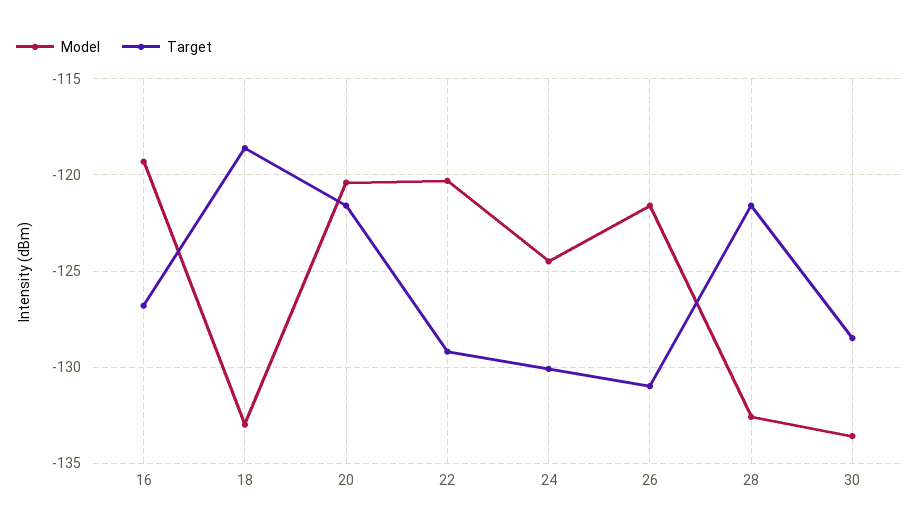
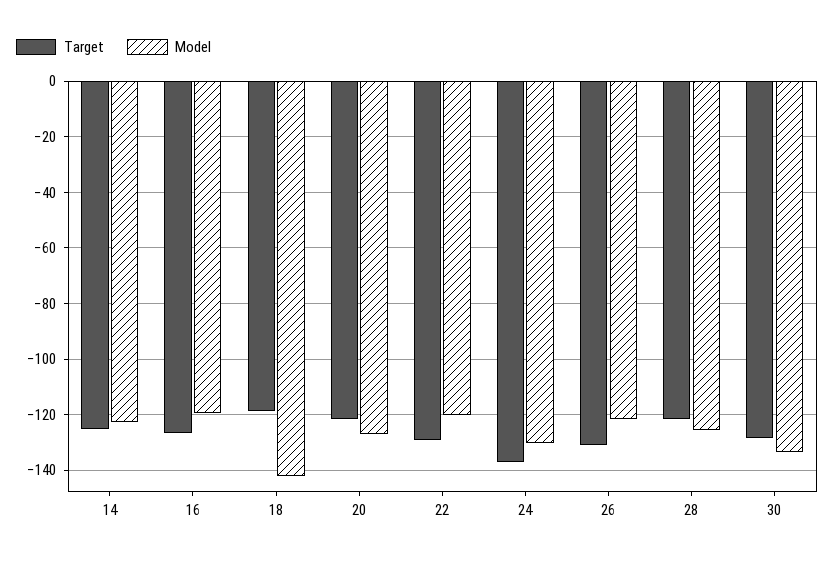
  {
    "Model": {
      "16": -119.5,
-     "18": -133,
+     "18": -142.5,
-     "20": -120.5,
+     "20": -127.5,
      "22": -120.5,
-     "24": -124.5,
+     "24": -130,
      "26": -121.5,
-     "28": -132.5,
+     "28": -125,
-     "30": -133.5
+     "30": -133.5,
+     "14": -122.5
    },
    "Target": {
      "16": -127,
      "18": -118.5,
      "20": -121.5,
      "22": -129,
-     "24": -130,
+     "24": -137.5,
      "26": -131,
      "28": -121.5,
-     "30": -128.5
+     "30": -128.5,
+     "14": -125
    }
  }

